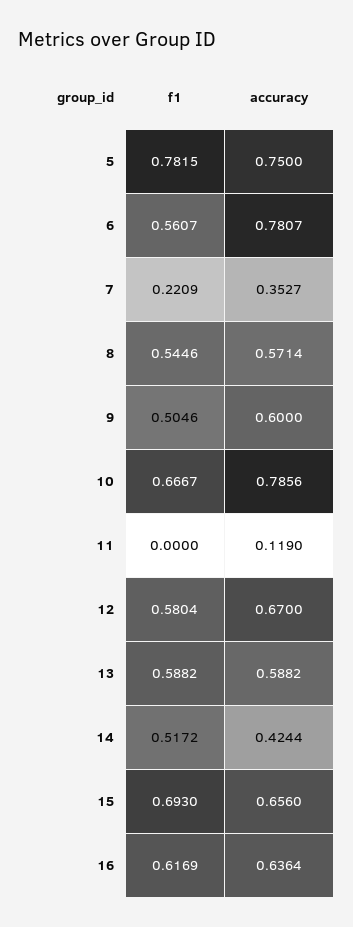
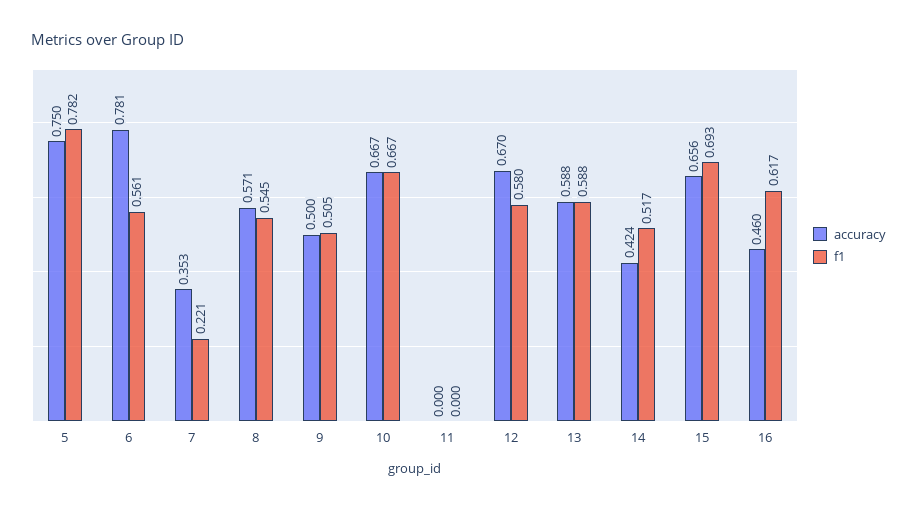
  {
    "f1": {
      "5": 0.7815,
      "6": 0.5607,
      "7": 0.2209,
      "8": 0.5446,
      "9": 0.5046,
      "10": 0.6667,
      "11": 0,
      "12": 0.5804,
      "13": 0.5882,
      "14": 0.5172,
      "15": 0.693,
      "16": 0.6169
    },
    "accuracy": {
      "5": 0.75,
      "6": 0.7807,
      "7": 0.3527,
      "8": 0.5714,
-     "9": 0.6,
+     "9": 0.5,
-     "10": 0.7856,
+     "10": 0.667,
-     "11": 0.119,
+     "11": 0,
      "12": 0.67,
      "13": 0.5882,
      "14": 0.4244,
      "15": 0.656,
-     "16": 0.6364
+     "16": 0.46
    }
  }

